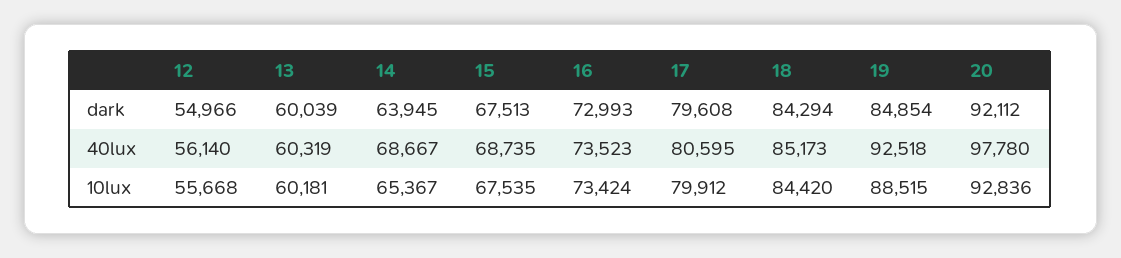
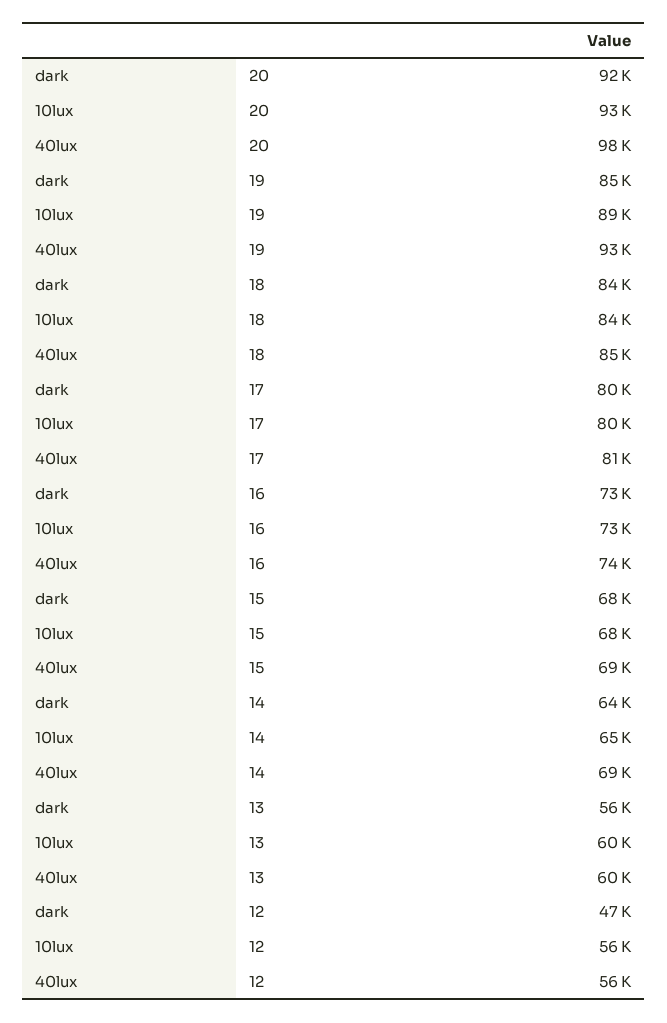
  {
    "12": {
-     "dark": 54966,
+     "dark": 47000,
      "40lux": 56140,
      "10lux": 55668
    },
    "13": {
-     "dark": 60039,
+     "dark": 56000,
      "40lux": 60319,
      "10lux": 60181
    },
    "14": {
      "dark": 63945,
      "40lux": 68667,
      "10lux": 65367
    },
    "15": {
      "dark": 67513,
      "40lux": 68735,
      "10lux": 67535
    },
    "16": {
      "dark": 72993,
      "40lux": 73523,
      "10lux": 73424
    },
    "17": {
      "dark": 79608,
      "40lux": 80595,
      "10lux": 79912
    },
    "18": {
      "dark": 84294,
      "40lux": 85173,
      "10lux": 84420
    },
    "19": {
      "dark": 84854,
      "40lux": 92518,
      "10lux": 88515
    },
    "20": {
      "dark": 92112,
      "40lux": 97780,
      "10lux": 92836
    }
  }

